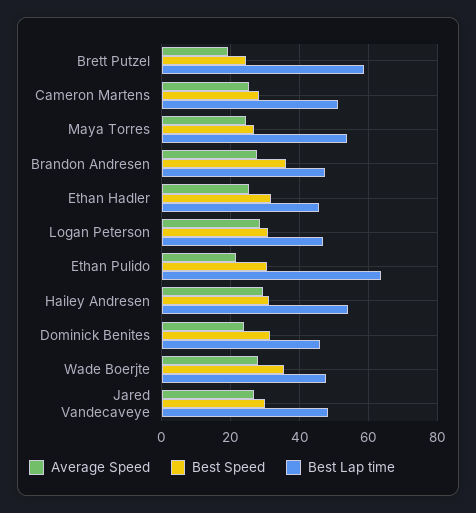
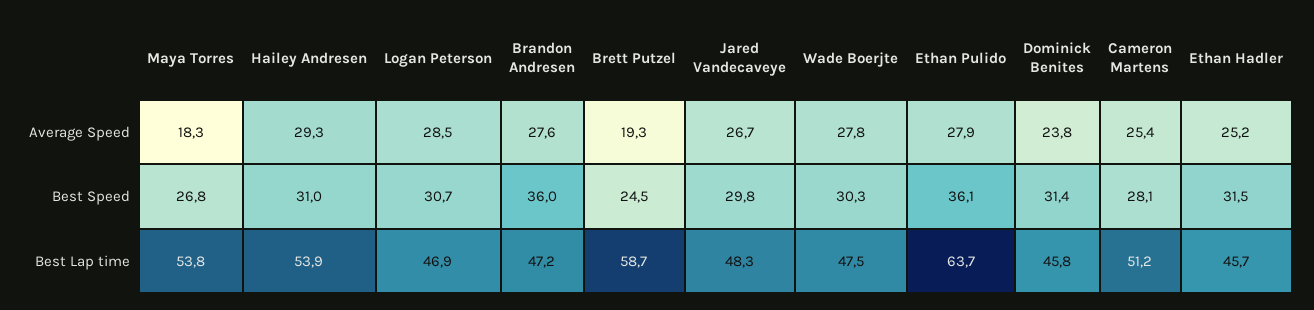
  {
    "Average Speed": {
      "Brett Putzel": 19.3,
      "Cameron Martens": 25.4,
-     "Maya Torres": 24,
+     "Maya Torres": 18.3,
      "Brandon Andresen": 27.6,
      "Ethan Hadler": 25.2,
      "Logan Peterson": 28.5,
-     "Ethan Pulido": 22,
+     "Ethan Pulido": 27.9,
      "Hailey Andresen": 29.3,
      "Dominick Benites": 23.8,
      "Wade Boerjte": 27.8,
      "Jared Vandecaveye": 26.7
    },
    "Best Speed": {
      "Brett Putzel": 24.5,
      "Cameron Martens": 28.1,
      "Maya Torres": 26.8,
      "Brandon Andresen": 36,
      "Ethan Hadler": 31.5,
      "Logan Peterson": 30.7,
-     "Ethan Pulido": 30,
+     "Ethan Pulido": 36.1,
      "Hailey Andresen": 31,
      "Dominick Benites": 31.4,
-     "Wade Boerjte": 36,
+     "Wade Boerjte": 30.3,
      "Jared Vandecaveye": 29.8
    },
    "Best Lap time": {
      "Brett Putzel": 58.7,
      "Cameron Martens": 51.2,
      "Maya Torres": 53.8,
      "Brandon Andresen": 47.2,
      "Ethan Hadler": 45.7,
      "Logan Peterson": 46.9,
      "Ethan Pulido": 63.7,
      "Hailey Andresen": 53.9,
      "Dominick Benites": 45.8,
      "Wade Boerjte": 47.5,
      "Jared Vandecaveye": 48.3
    }
  }

